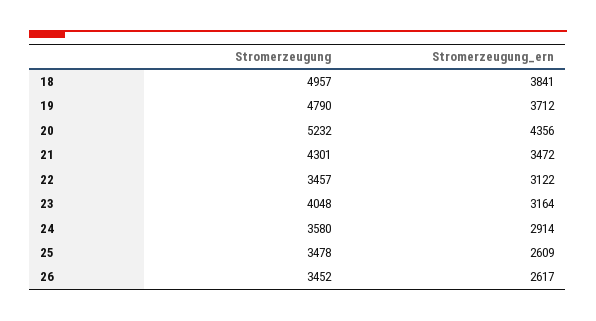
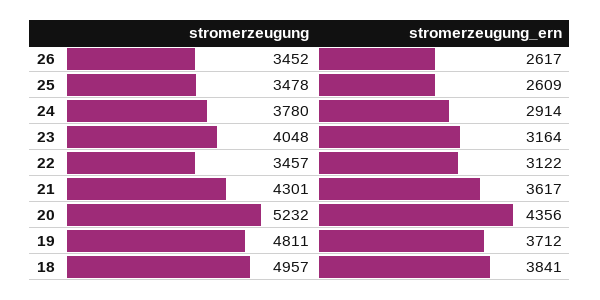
  {
    "Stromerzeugung": {
      "18": 4957,
-     "19": 4790,
+     "19": 4811,
      "20": 5232,
      "21": 4301,
      "22": 3457,
      "23": 4048,
-     "24": 3580,
+     "24": 3780,
      "25": 3478,
      "26": 3452
    },
    "Stromerzeugung_ern": {
      "18": 3841,
      "19": 3712,
      "20": 4356,
-     "21": 3472,
+     "21": 3617,
      "22": 3122,
      "23": 3164,
      "24": 2914,
      "25": 2609,
      "26": 2617
    }
  }

